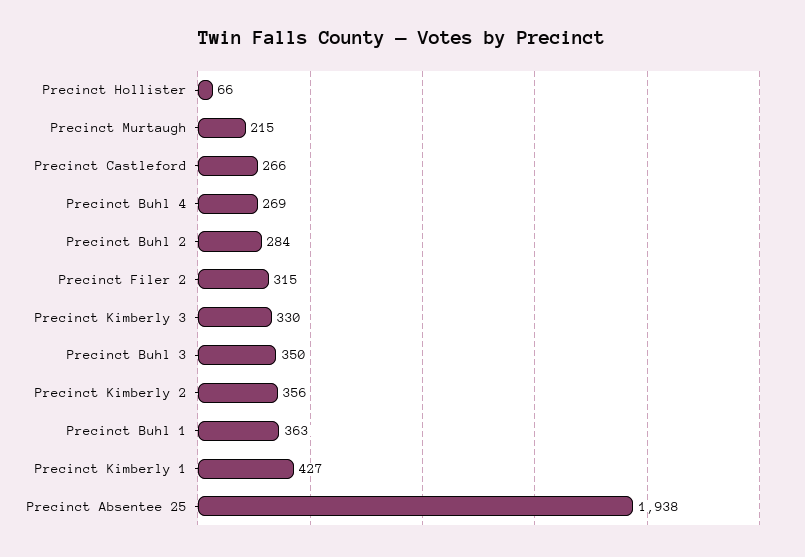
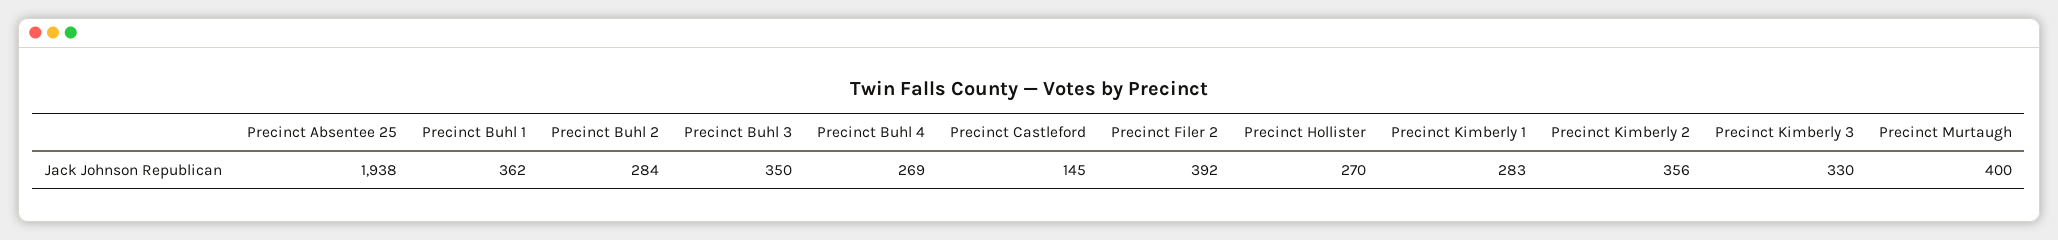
  {
-   "Precinct Hollister": 66,
+   "Precinct Hollister": 270,
-   "Precinct Murtaugh": 215,
+   "Precinct Murtaugh": 400,
-   "Precinct Castleford": 266,
+   "Precinct Castleford": 145,
    "Precinct Buhl 4": 269,
    "Precinct Buhl 2": 284,
-   "Precinct Filer 2": 315,
+   "Precinct Filer 2": 392,
    "Precinct Kimberly 3": 330,
    "Precinct Buhl 3": 350,
    "Precinct Kimberly 2": 356,
-   "Precinct Buhl 1": 363,
+   "Precinct Buhl 1": 362,
-   "Precinct Kimberly 1": 427,
+   "Precinct Kimberly 1": 283,
    "Precinct Absentee 25": 1938
  }

